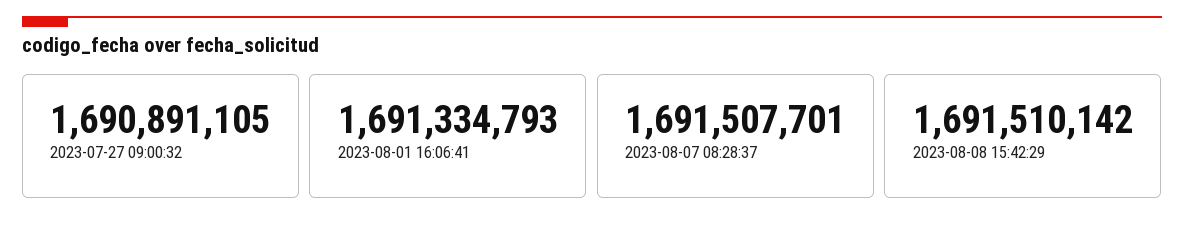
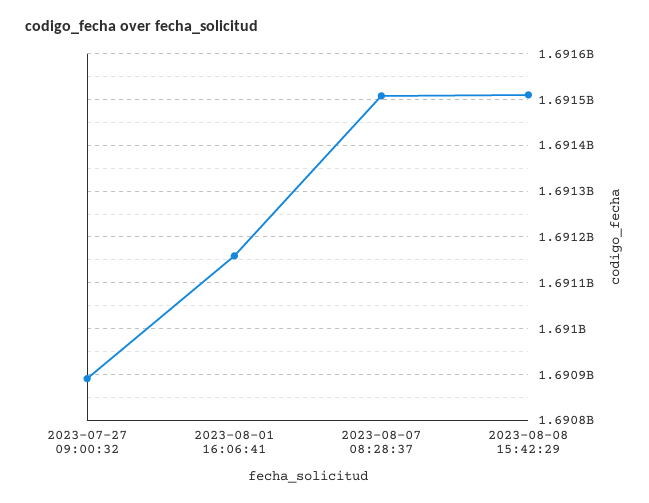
  {
    "2023-07-27 09:00:32": 1690891105,
-   "2023-08-01 16:06:41": 1691334793,
+   "2023-08-01 16:06:41": 1691160000,
    "2023-08-07 08:28:37": 1691507701,
    "2023-08-08 15:42:29": 1691510142
  }

